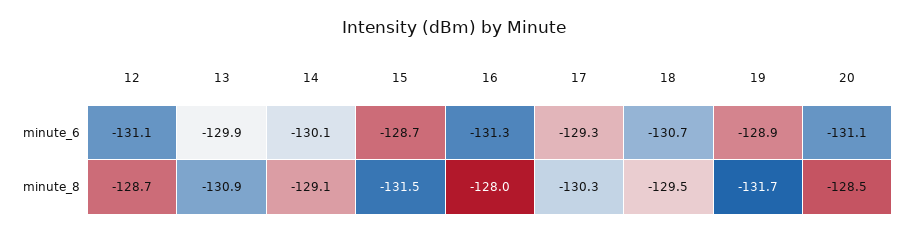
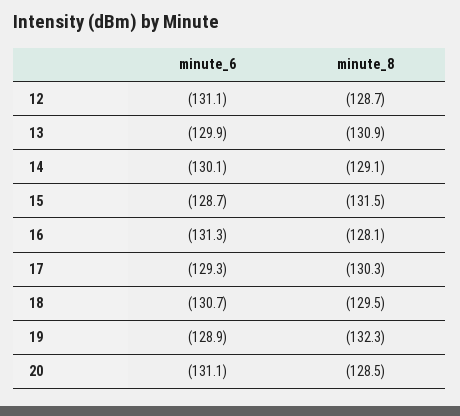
  {
    "12": {
      "minute_6": -131.1,
      "minute_8": -128.7
    },
    "13": {
      "minute_6": -129.9,
      "minute_8": -130.9
    },
    "14": {
      "minute_6": -130.1,
      "minute_8": -129.1
    },
    "15": {
      "minute_6": -128.7,
      "minute_8": -131.5
    },
    "16": {
      "minute_6": -131.3,
-     "minute_8": -128
+     "minute_8": -128.1
    },
    "17": {
      "minute_6": -129.3,
      "minute_8": -130.3
    },
    "18": {
      "minute_6": -130.7,
      "minute_8": -129.5
    },
    "19": {
      "minute_6": -128.9,
-     "minute_8": -131.7
+     "minute_8": -132.3
    },
    "20": {
      "minute_6": -131.1,
      "minute_8": -128.5
    }
  }

